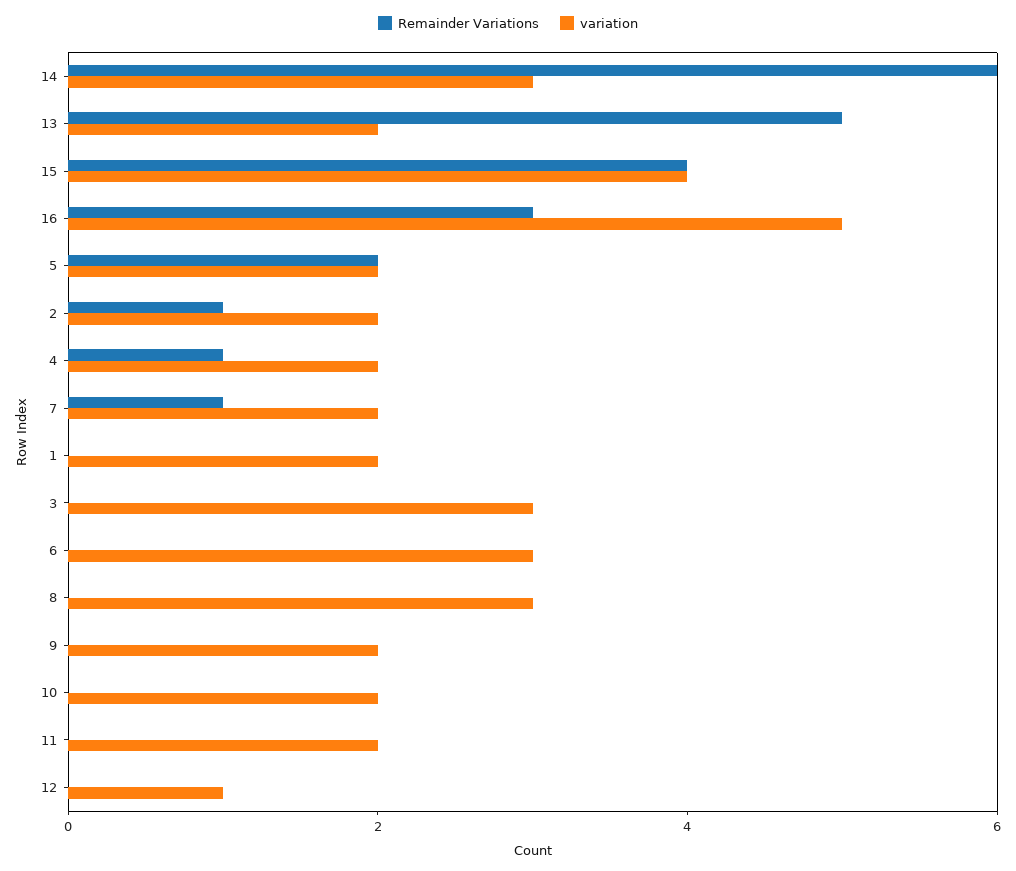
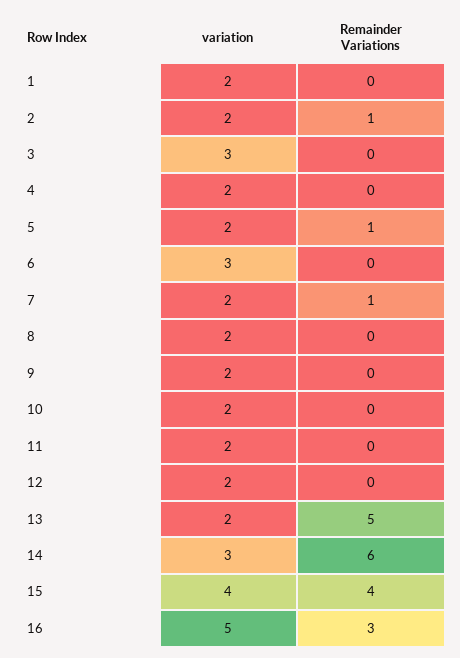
  {
    "Remainder Variations": {
      "14": 6,
      "13": 5,
      "15": 4,
      "16": 3,
-     "5": 2,
+     "5": 1,
      "2": 1,
-     "4": 1,
+     "4": 0,
      "7": 1,
      "1": 0,
      "3": 0,
      "6": 0,
      "8": 0,
      "9": 0,
      "10": 0,
      "11": 0,
      "12": 0
    },
    "variation": {
      "14": 3,
      "13": 2,
      "15": 4,
      "16": 5,
      "5": 2,
      "2": 2,
      "4": 2,
      "7": 2,
      "1": 2,
      "3": 3,
      "6": 3,
-     "8": 3,
+     "8": 2,
      "9": 2,
      "10": 2,
      "11": 2,
-     "12": 1
+     "12": 2
    }
  }

